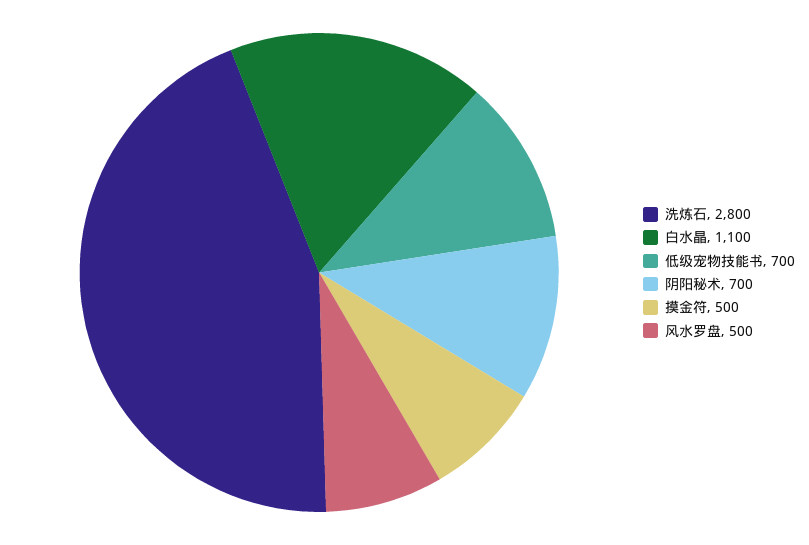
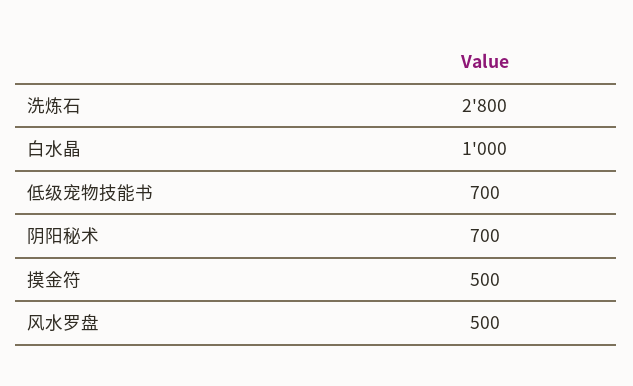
  {
    "洗炼石": 2800,
-   "白水晶": 1100,
+   "白水晶": 1000,
    "低级宠物技能书": 700,
    "阴阳秘术": 700,
    "摸金符": 500,
    "风水罗盘": 500
  }

